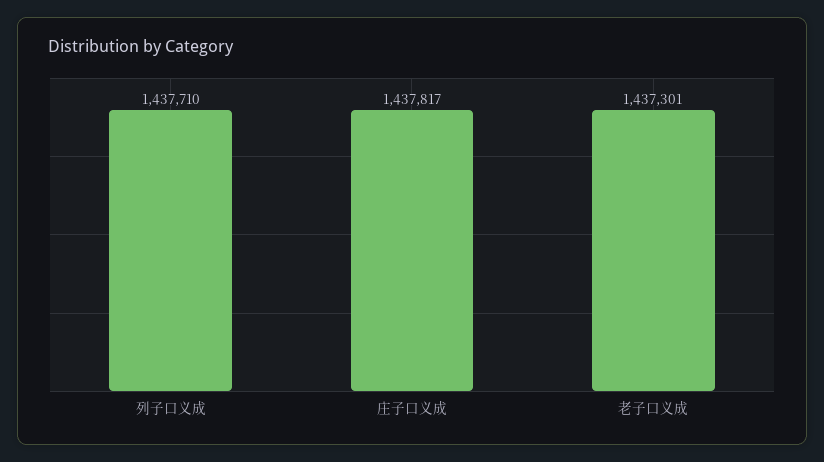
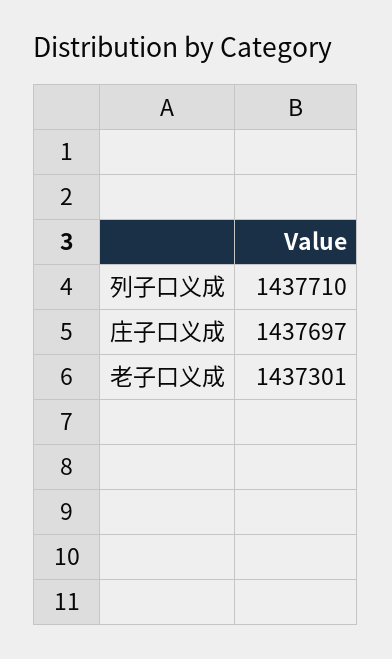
  {
    "列子口义成": 1437710,
-   "庄子口义成": 1437817,
+   "庄子口义成": 1437697,
    "老子口义成": 1437301
  }

